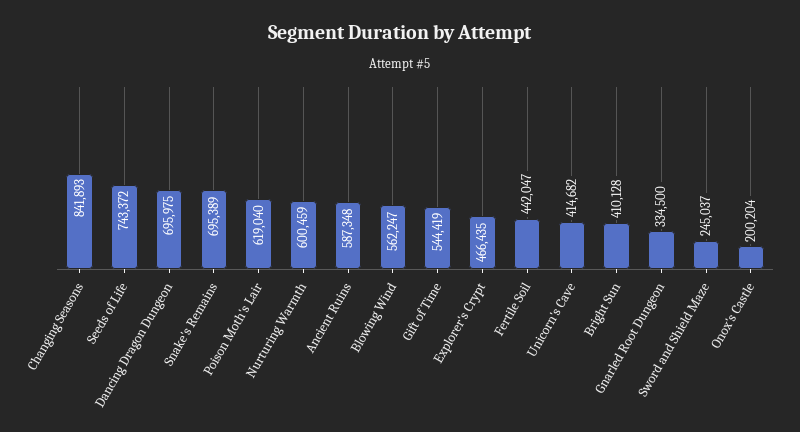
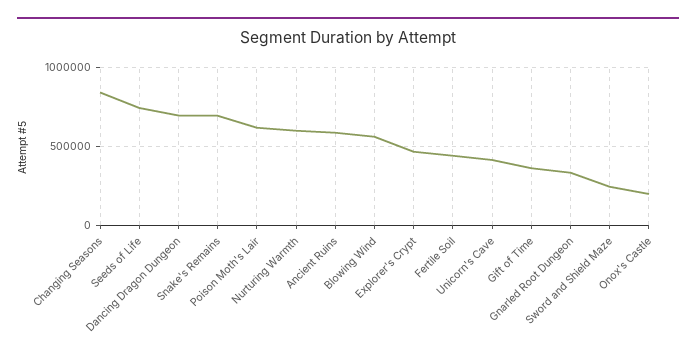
  {
    "Changing Seasons": 841893,
    "Seeds of Life": 743372,
    "Dancing Dragon Dungeon": 695975,
    "Snake's Remains": 695389,
    "Poison Moth's Lair": 619040,
    "Nurturing Warmth": 600459,
    "Ancient Ruins": 587348,
    "Blowing Wind": 562247,
-   "Gift of Time": 544419,
+   "Gift of Time": 350000,
    "Explorer's Crypt": 466435,
    "Fertile Soil": 442047,
    "Unicorn's Cave": 414682,
-   "Bright Sun": 410128,
    "Gnarled Root Dungeon": 334500,
    "Sword and Shield Maze": 245037,
    "Onox's Castle": 200204
  }

